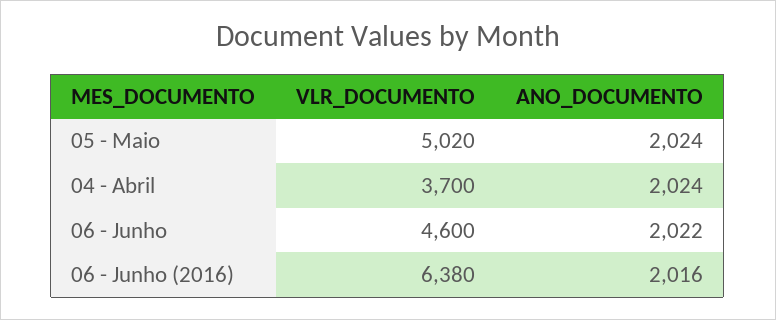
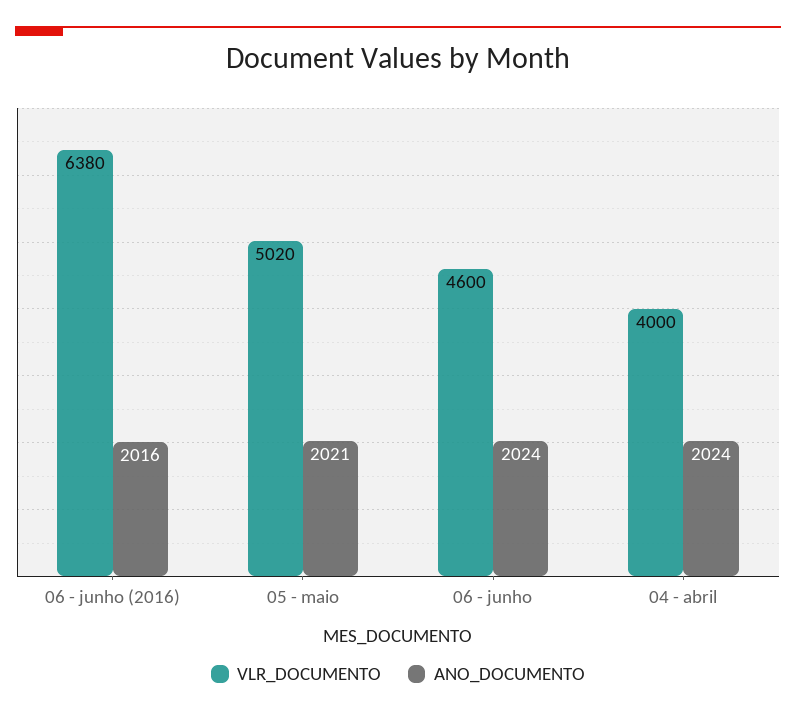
  {
    "VLR_DOCUMENTO": {
      "05 - Maio": 5020,
-     "04 - Abril": 3700,
+     "04 - Abril": 4000,
      "06 - Junho": 4600,
      "06 - Junho (2016)": 6380
    },
    "ANO_DOCUMENTO": {
-     "05 - Maio": 2024,
+     "05 - Maio": 2021,
      "04 - Abril": 2024,
-     "06 - Junho": 2022,
+     "06 - Junho": 2024,
      "06 - Junho (2016)": 2016
    }
  }

